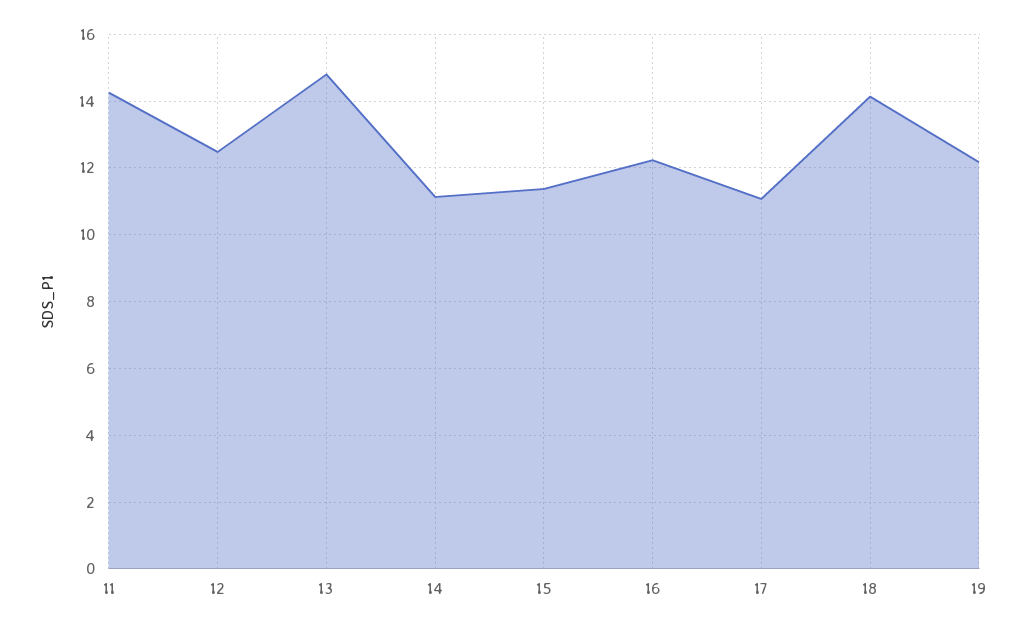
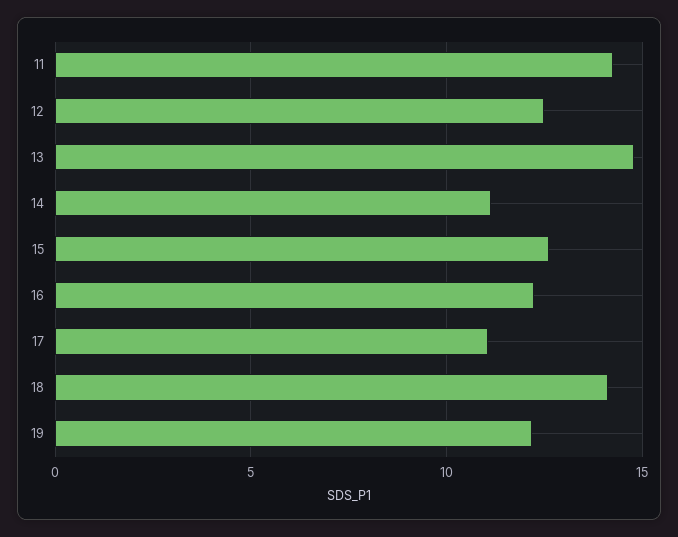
  {
    "11": 14.2,
    "12": 12.4,
    "13": 14.8,
    "14": 11.2,
-   "15": 11.4,
+   "15": 12.5,
    "16": 12.2,
    "17": 11,
    "18": 14.2,
    "19": 12.2
  }

